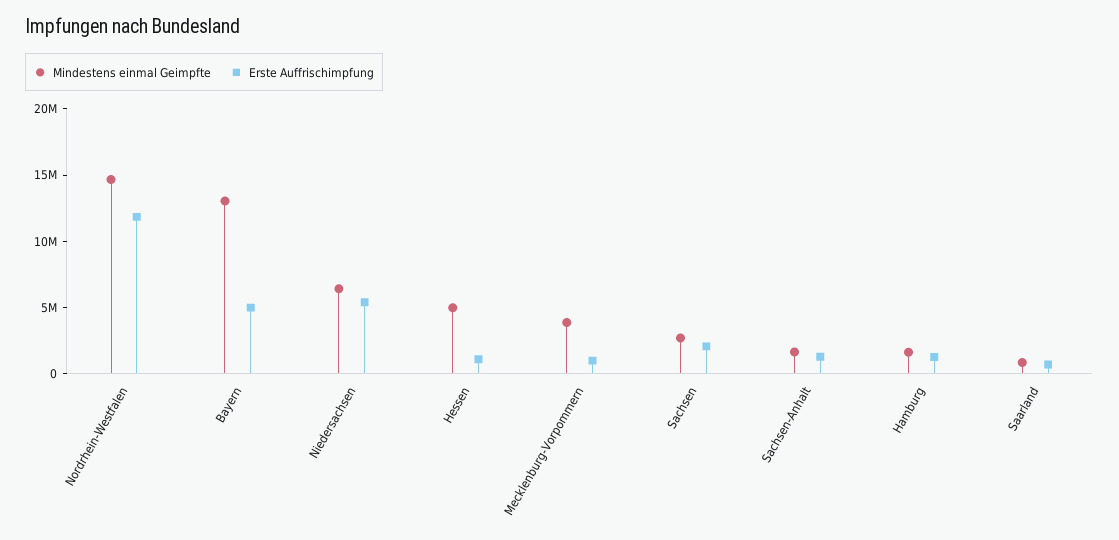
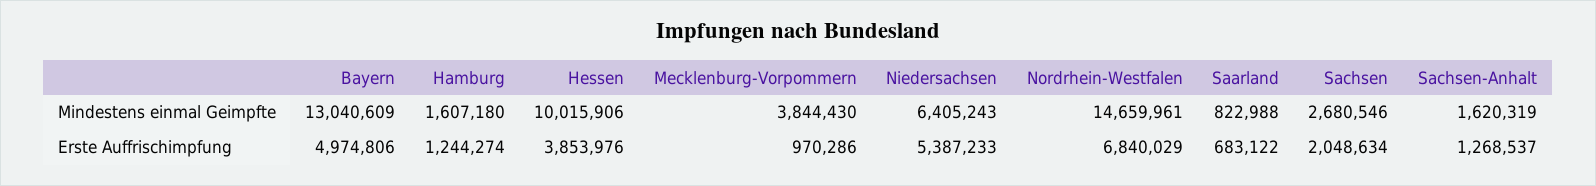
  {
    "Mindestens einmal Geimpfte": {
      "Nordrhein-Westfalen": 14659961,
      "Bayern": 13040609,
      "Niedersachsen": 6405243,
-     "Hessen": 5000000,
+     "Hessen": 10015906,
      "Mecklenburg-Vorpommern": 3844430,
      "Sachsen": 2680546,
      "Sachsen-Anhalt": 1620319,
      "Hamburg": 1607180,
      "Saarland": 822988
    },
    "Erste Auffrischimpfung": {
-     "Nordrhein-Westfalen": 12000000,
+     "Nordrhein-Westfalen": 6840029,
      "Bayern": 4974806,
      "Niedersachsen": 5387233,
-     "Hessen": 1000000,
+     "Hessen": 3853976,
      "Mecklenburg-Vorpommern": 970286,
      "Sachsen": 2048634,
      "Sachsen-Anhalt": 1268537,
      "Hamburg": 1244274,
      "Saarland": 683122
    }
  }

